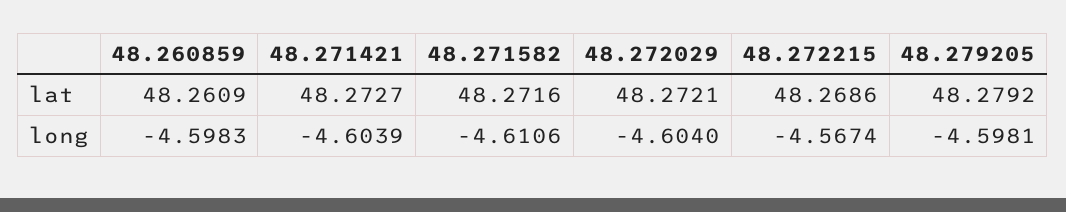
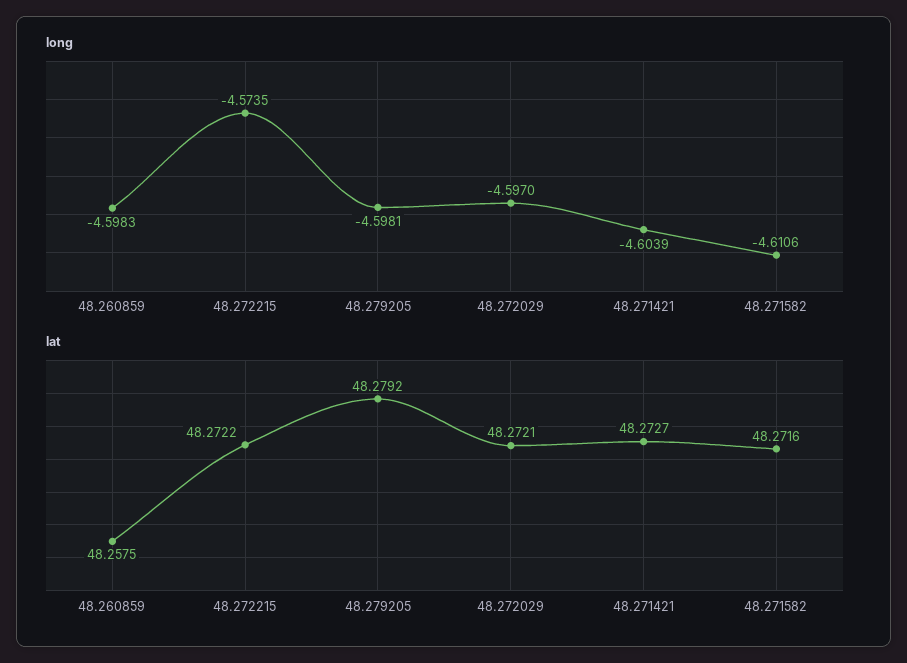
  {
    "lat": {
-     "48.260859": 48.2609,
+     "48.260859": 48.2575,
      "48.271421": 48.2727,
      "48.271582": 48.2716,
      "48.272029": 48.2721,
-     "48.272215": 48.2686,
+     "48.272215": 48.2722,
      "48.279205": 48.2792
    },
    "long": {
      "48.260859": -4.5983,
      "48.271421": -4.6039,
      "48.271582": -4.6106,
-     "48.272029": -4.604,
+     "48.272029": -4.597,
-     "48.272215": -4.5674,
+     "48.272215": -4.5735,
      "48.279205": -4.5981
    }
  }

